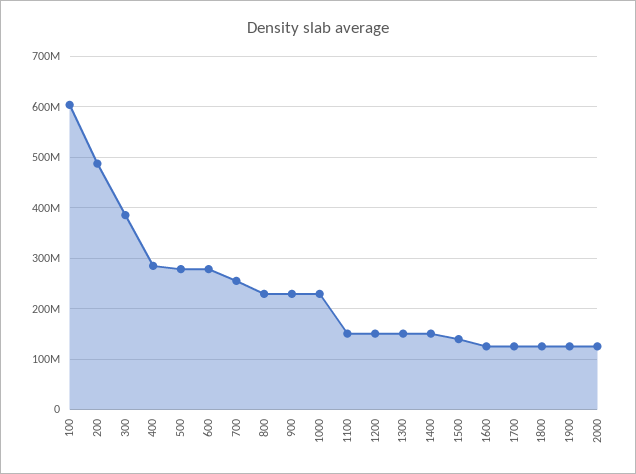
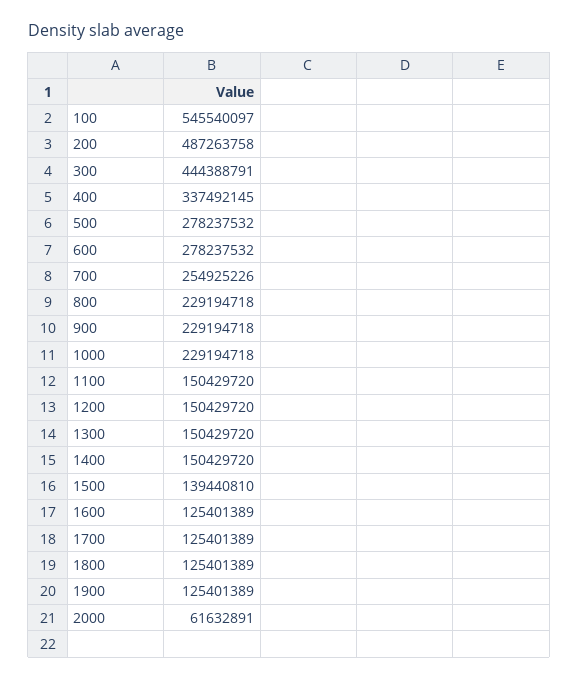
  {
-   "100": 600000000,
+   "100": 545540097,
    "200": 487263758,
-   "300": 380000000,
+   "300": 444388791,
-   "400": 280000000,
+   "400": 337492145,
    "500": 278237532,
    "600": 278237532,
    "700": 254925226,
    "800": 229194718,
    "900": 229194718,
    "1000": 229194718,
    "1100": 150429720,
    "1200": 150429720,
    "1300": 150429720,
    "1400": 150429720,
    "1500": 139440810,
    "1600": 125401389,
    "1700": 125401389,
    "1800": 125401389,
    "1900": 125401389,
-   "2000": 120000000
+   "2000": 61632891
  }

